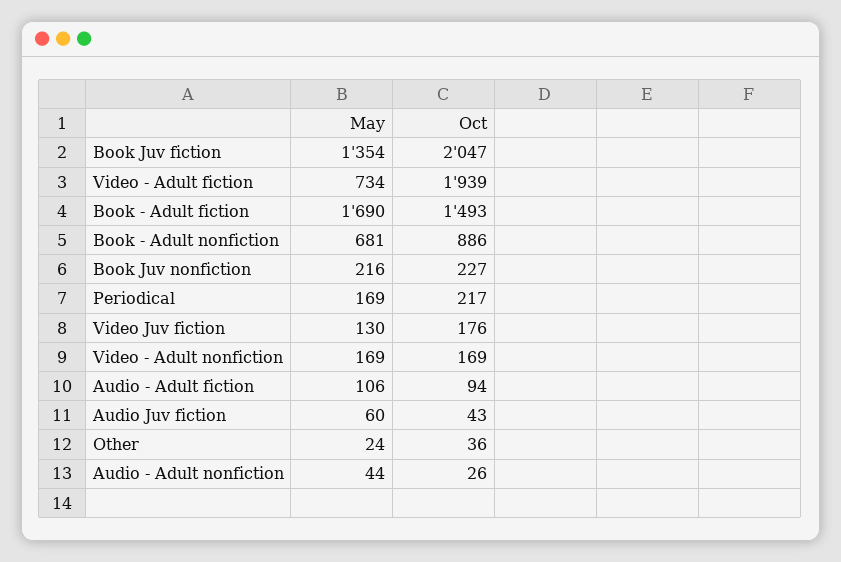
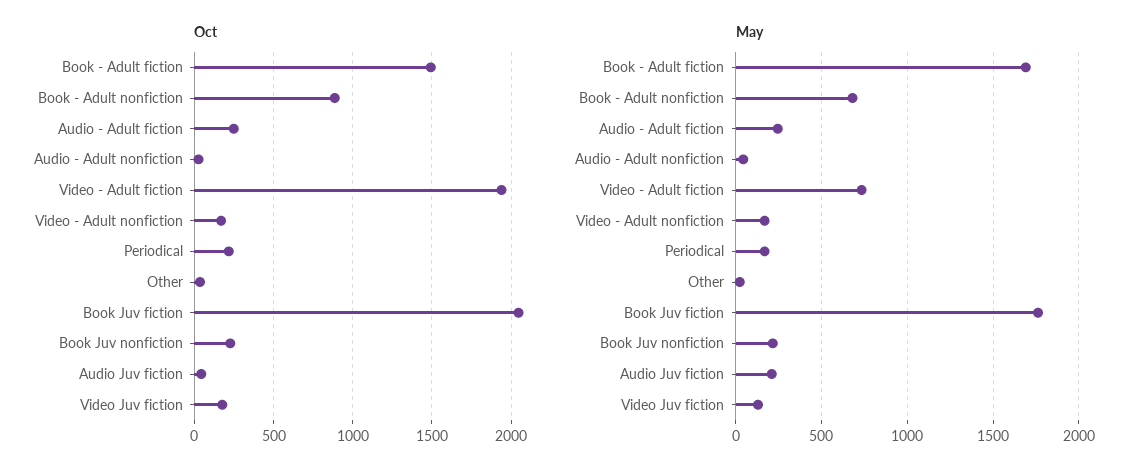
  {
    "May": {
-     "Book Juv fiction": 1354,
+     "Book Juv fiction": 1750,
      "Video - Adult fiction": 734,
      "Book - Adult fiction": 1690,
      "Book - Adult nonfiction": 681,
      "Book Juv nonfiction": 216,
      "Periodical": 169,
      "Video Juv fiction": 130,
      "Video - Adult nonfiction": 169,
-     "Audio - Adult fiction": 106,
+     "Audio - Adult fiction": 250,
-     "Audio Juv fiction": 60,
+     "Audio Juv fiction": 200,
      "Other": 24,
      "Audio - Adult nonfiction": 44
    },
    "Oct": {
      "Book Juv fiction": 2047,
      "Video - Adult fiction": 1939,
      "Book - Adult fiction": 1493,
      "Book - Adult nonfiction": 886,
      "Book Juv nonfiction": 227,
      "Periodical": 217,
      "Video Juv fiction": 176,
      "Video - Adult nonfiction": 169,
-     "Audio - Adult fiction": 94,
+     "Audio - Adult fiction": 250,
      "Audio Juv fiction": 43,
      "Other": 36,
      "Audio - Adult nonfiction": 26
    }
  }

